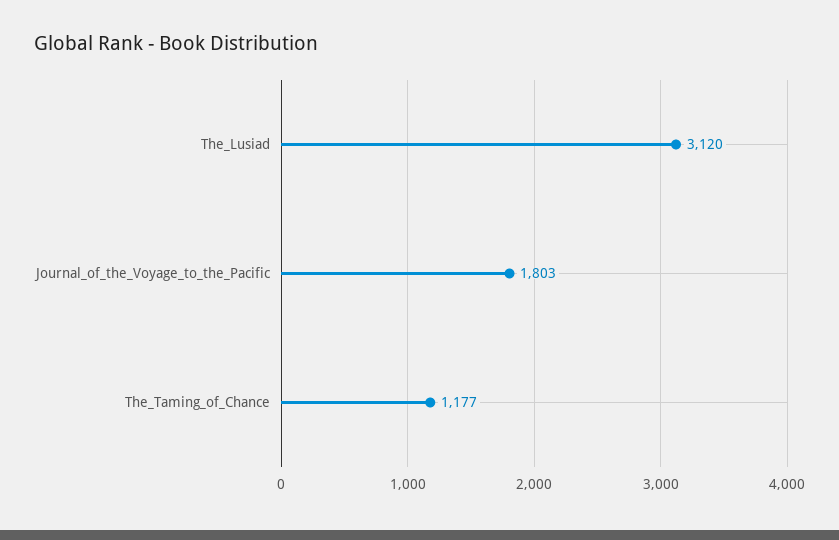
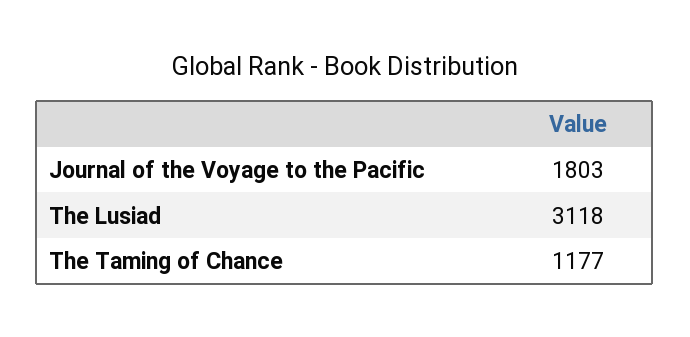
  {
-   "The_Lusiad": 3120,
+   "The_Lusiad": 3118,
    "Journal_of_the_Voyage_to_the_Pacific": 1803,
    "The_Taming_of_Chance": 1177
  }

